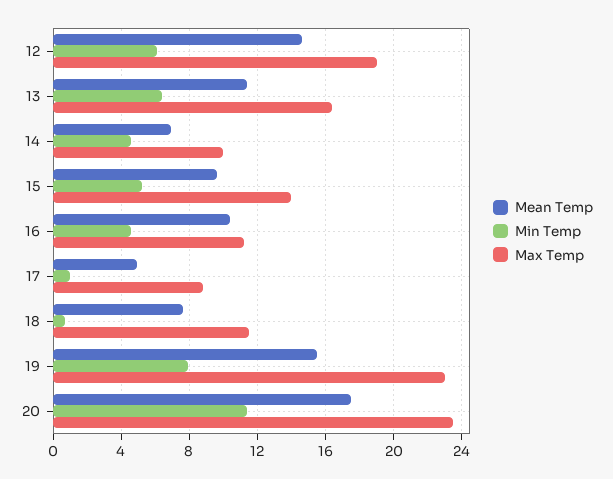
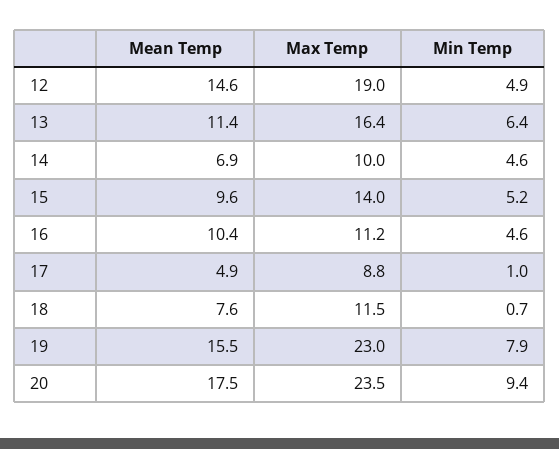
  {
    "Mean Temp": {
      "12": 14.6,
      "13": 11.4,
      "14": 6.9,
      "15": 9.6,
      "16": 10.4,
      "17": 4.9,
      "18": 7.6,
      "19": 15.5,
      "20": 17.5
    },
    "Min Temp": {
-     "12": 6,
+     "12": 4.9,
      "13": 6.4,
      "14": 4.6,
      "15": 5.2,
      "16": 4.6,
      "17": 1,
      "18": 0.7,
      "19": 7.9,
-     "20": 11.5
+     "20": 9.4
    },
    "Max Temp": {
      "12": 19,
      "13": 16.4,
      "14": 10,
      "15": 14,
      "16": 11.2,
      "17": 8.8,
      "18": 11.5,
      "19": 23,
      "20": 23.5
    }
  }

